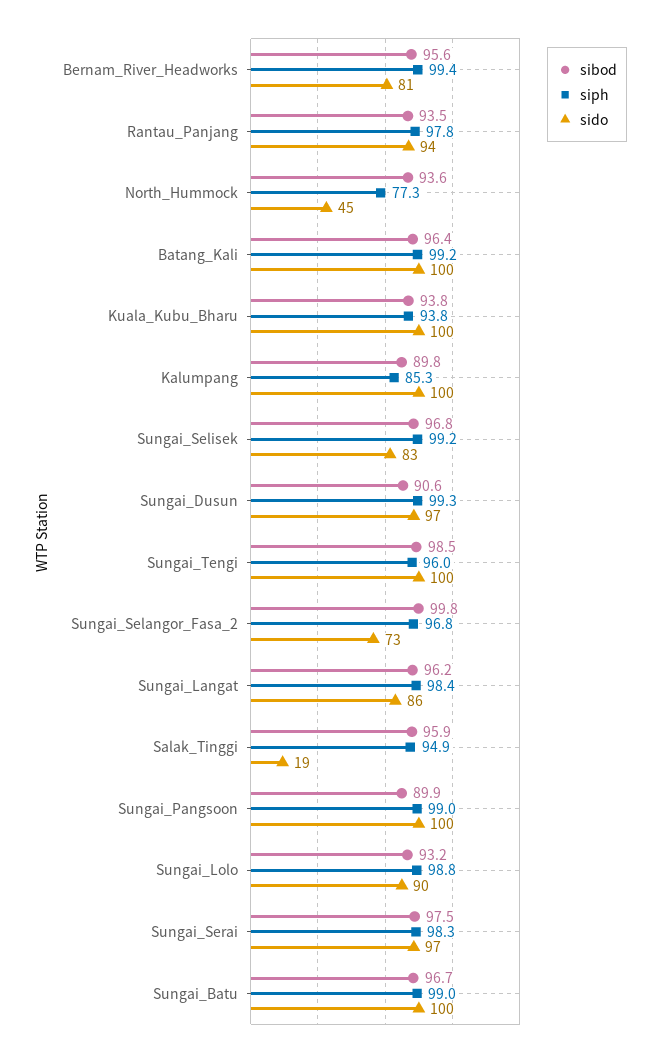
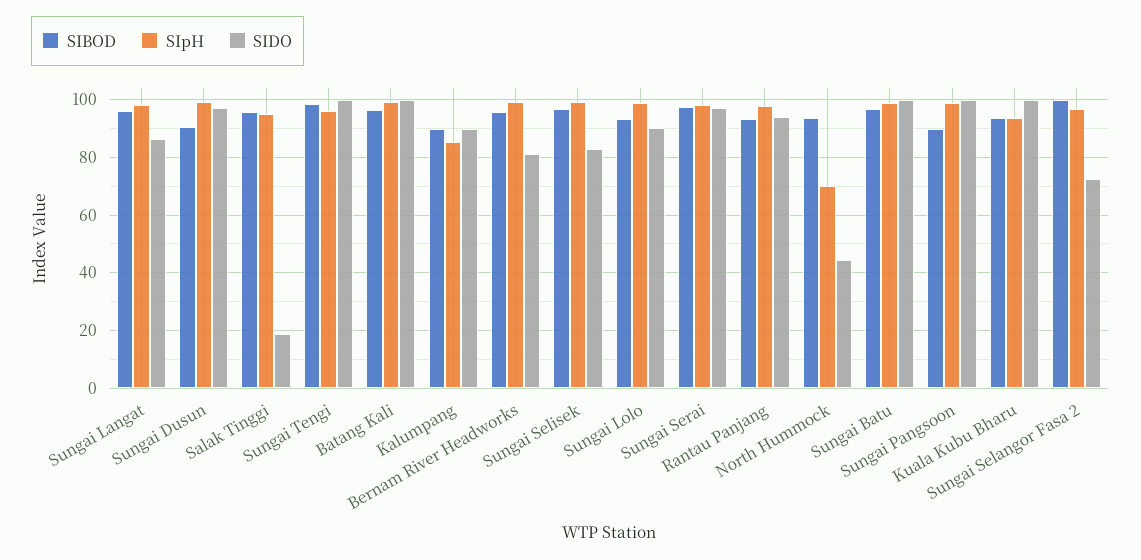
  {
    "sibod": {
      "Bernam_River_Headworks": 95.6,
      "Rantau_Panjang": 93.5,
      "North_Hummock": 93.6,
      "Batang_Kali": 96.4,
      "Kuala_Kubu_Bharu": 93.8,
      "Kalumpang": 89.8,
      "Sungai_Selisek": 96.8,
      "Sungai_Dusun": 90.6,
      "Sungai_Tengi": 98.5,
      "Sungai_Selangor_Fasa_2": 99.8,
      "Sungai_Langat": 96.2,
      "Salak_Tinggi": 95.9,
      "Sungai_Pangsoon": 89.9,
      "Sungai_Lolo": 93.2,
      "Sungai_Serai": 97.5,
      "Sungai_Batu": 96.7
    },
    "siph": {
      "Bernam_River_Headworks": 99.4,
      "Rantau_Panjang": 97.8,
-     "North_Hummock": 77.3,
+     "North_Hummock": 70,
      "Batang_Kali": 99.2,
      "Kuala_Kubu_Bharu": 93.8,
      "Kalumpang": 85.3,
      "Sungai_Selisek": 99.2,
      "Sungai_Dusun": 99.3,
      "Sungai_Tengi": 96,
      "Sungai_Selangor_Fasa_2": 96.8,
      "Sungai_Langat": 98.4,
      "Salak_Tinggi": 94.9,
      "Sungai_Pangsoon": 99,
      "Sungai_Lolo": 98.8,
      "Sungai_Serai": 98.3,
      "Sungai_Batu": 99
    },
    "sido": {
      "Bernam_River_Headworks": 81,
      "Rantau_Panjang": 94,
      "North_Hummock": 45,
      "Batang_Kali": 100,
      "Kuala_Kubu_Bharu": 100,
-     "Kalumpang": 100,
+     "Kalumpang": 90,
      "Sungai_Selisek": 83,
      "Sungai_Dusun": 97,
      "Sungai_Tengi": 100,
      "Sungai_Selangor_Fasa_2": 73,
      "Sungai_Langat": 86,
      "Salak_Tinggi": 19,
      "Sungai_Pangsoon": 100,
      "Sungai_Lolo": 90,
      "Sungai_Serai": 97,
      "Sungai_Batu": 100
    }
  }

